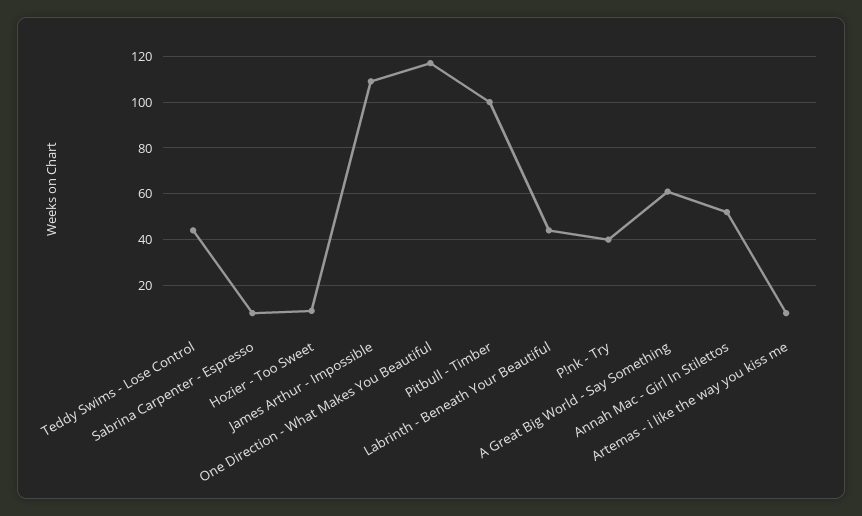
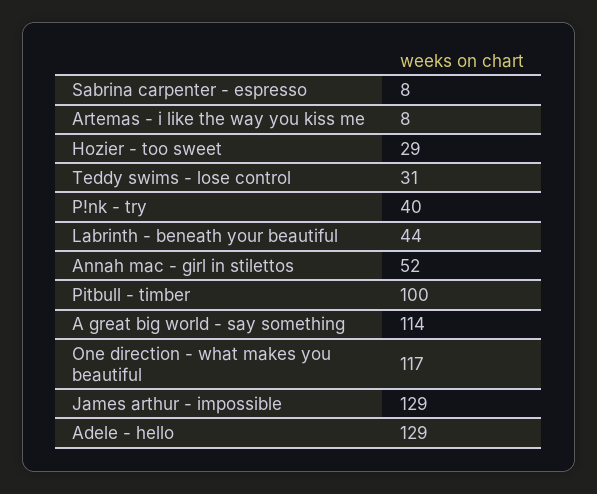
  {
-   "Teddy Swims - Lose Control": 45,
+   "Teddy Swims - Lose Control": 31,
    "Sabrina Carpenter - Espresso": 8,
-   "Hozier - Too Sweet": 10,
+   "Hozier - Too Sweet": 29,
-   "James Arthur - Impossible": 110,
+   "James Arthur - Impossible": 129,
    "One Direction - What Makes You Beautiful": 117,
    "Pitbull - Timber": 100,
    "Labrinth - Beneath Your Beautiful": 44,
    "P!nk - Try": 40,
-   "A Great Big World - Say Something": 60,
+   "A Great Big World - Say Something": 114,
    "Annah Mac - Girl In Stilettos": 52,
-   "Artemas - i like the way you kiss me": 8
+   "Artemas - i like the way you kiss me": 8,
+   "Adele - hello": 129
  }

